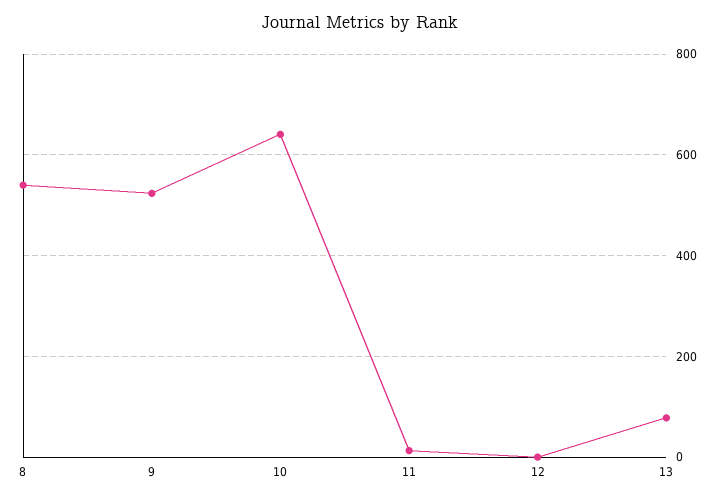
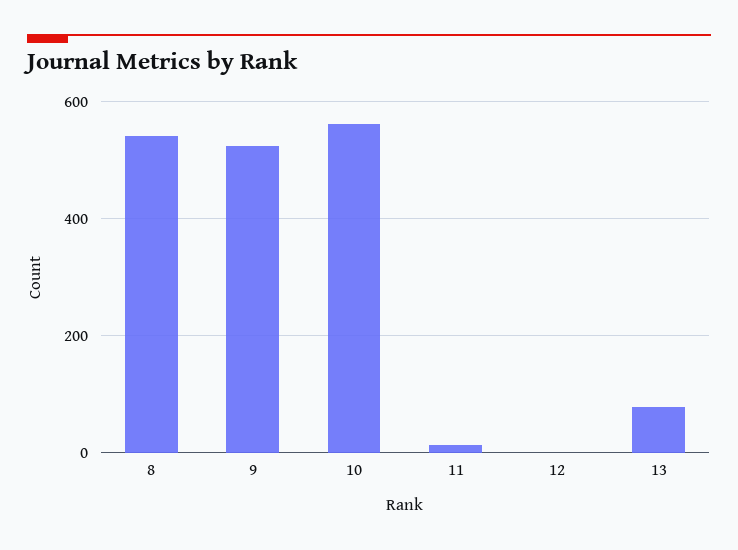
  {
    "8": 540,
    "9": 520,
-   "10": 640,
+   "10": 560,
    "11": 20,
    "12": 0,
    "13": 80
  }

